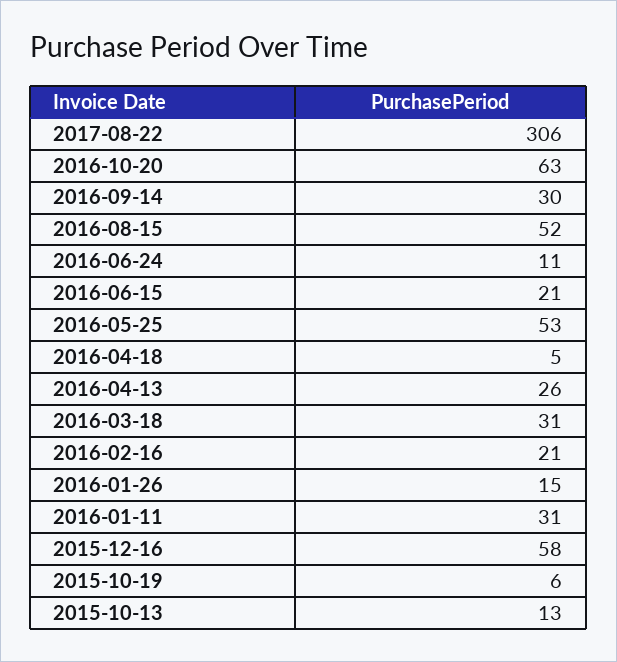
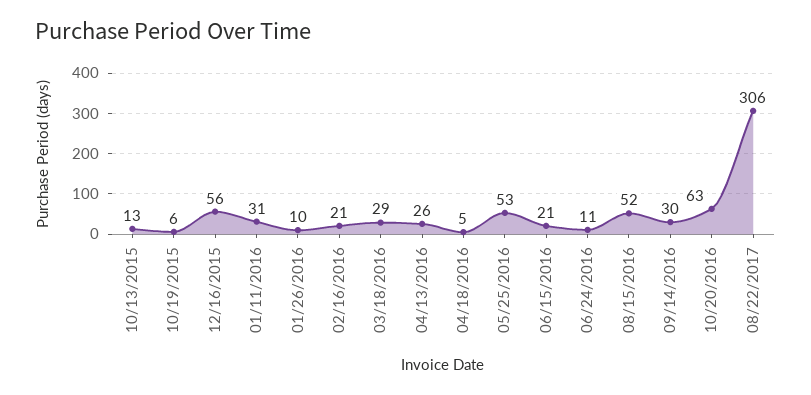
  {
    "2017-08-22": 306,
    "2016-10-20": 63,
    "2016-09-14": 30,
    "2016-08-15": 52,
    "2016-06-24": 11,
    "2016-06-15": 21,
    "2016-05-25": 53,
    "2016-04-18": 5,
    "2016-04-13": 26,
-   "2016-03-18": 31,
+   "2016-03-18": 29,
    "2016-02-16": 21,
-   "2016-01-26": 15,
+   "2016-01-26": 10,
    "2016-01-11": 31,
-   "2015-12-16": 58,
+   "2015-12-16": 56,
    "2015-10-19": 6,
    "2015-10-13": 13
  }

